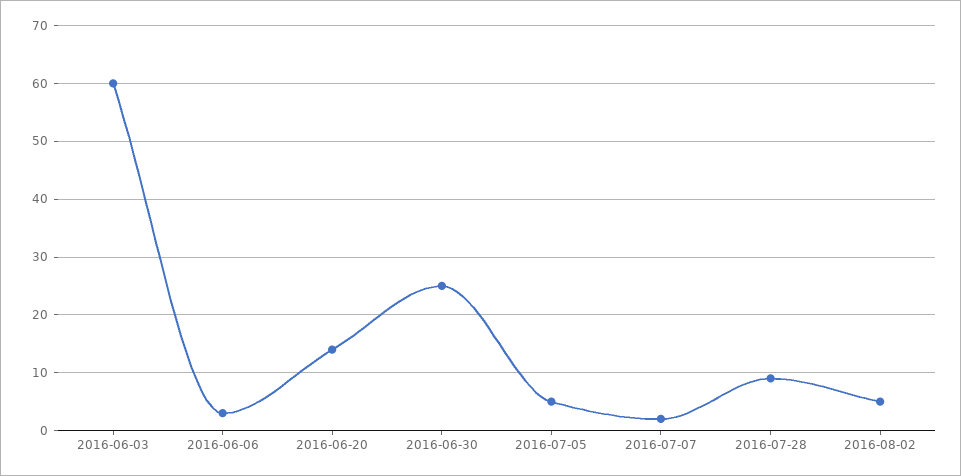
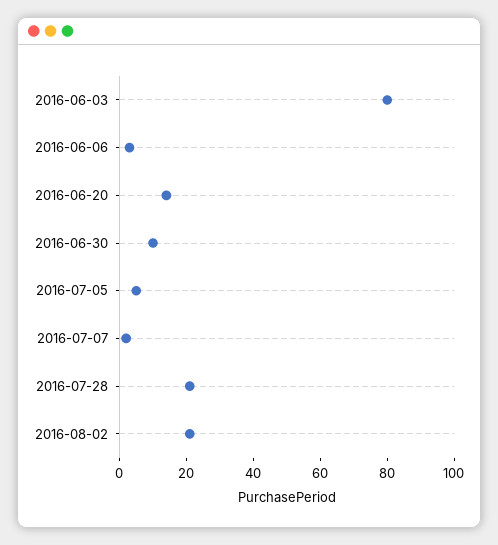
  {
-   "2016-06-03": 60,
+   "2016-06-03": 80,
    "2016-06-06": 5,
    "2016-06-20": 15,
-   "2016-06-30": 25,
+   "2016-06-30": 10,
    "2016-07-05": 5,
    "2016-07-07": 0,
-   "2016-07-28": 10,
+   "2016-07-28": 20,
-   "2016-08-02": 5
+   "2016-08-02": 20
  }

